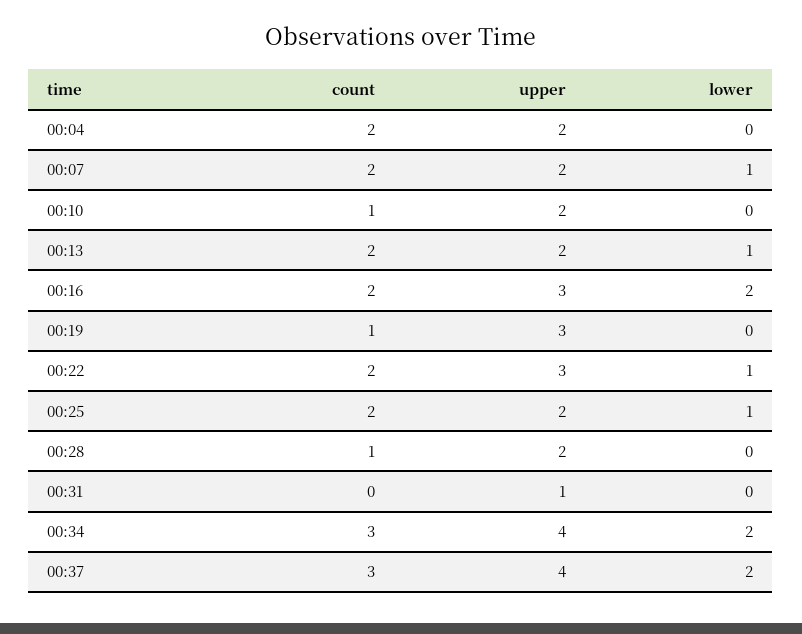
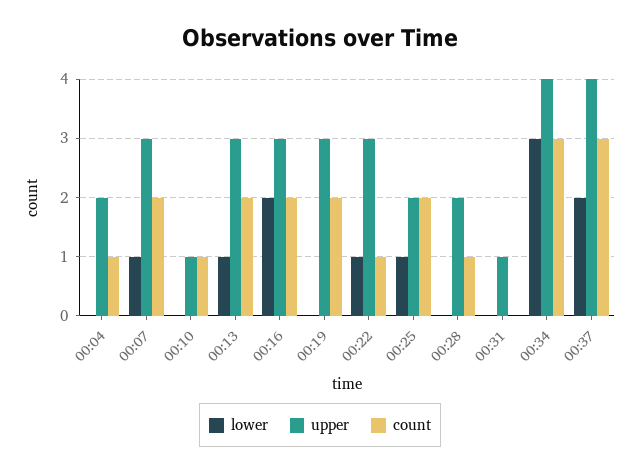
  {
    "count": {
-     "00:04": 2,
+     "00:04": 1,
      "00:07": 2,
      "00:10": 1,
      "00:13": 2,
      "00:16": 2,
-     "00:19": 1,
+     "00:19": 2,
-     "00:22": 2,
+     "00:22": 1,
      "00:25": 2,
      "00:28": 1,
      "00:31": 0,
      "00:34": 3,
      "00:37": 3
    },
    "upper": {
      "00:04": 2,
-     "00:07": 2,
+     "00:07": 3,
-     "00:10": 2,
+     "00:10": 1,
-     "00:13": 2,
+     "00:13": 3,
      "00:16": 3,
      "00:19": 3,
      "00:22": 3,
      "00:25": 2,
      "00:28": 2,
      "00:31": 1,
      "00:34": 4,
      "00:37": 4
    },
    "lower": {
      "00:04": 0,
      "00:07": 1,
      "00:10": 0,
      "00:13": 1,
      "00:16": 2,
      "00:19": 0,
      "00:22": 1,
      "00:25": 1,
      "00:28": 0,
      "00:31": 0,
-     "00:34": 2,
+     "00:34": 3,
      "00:37": 2
    }
  }

